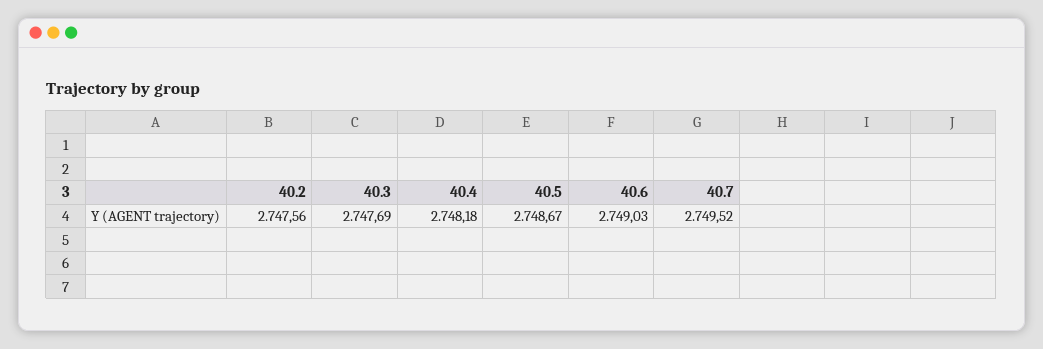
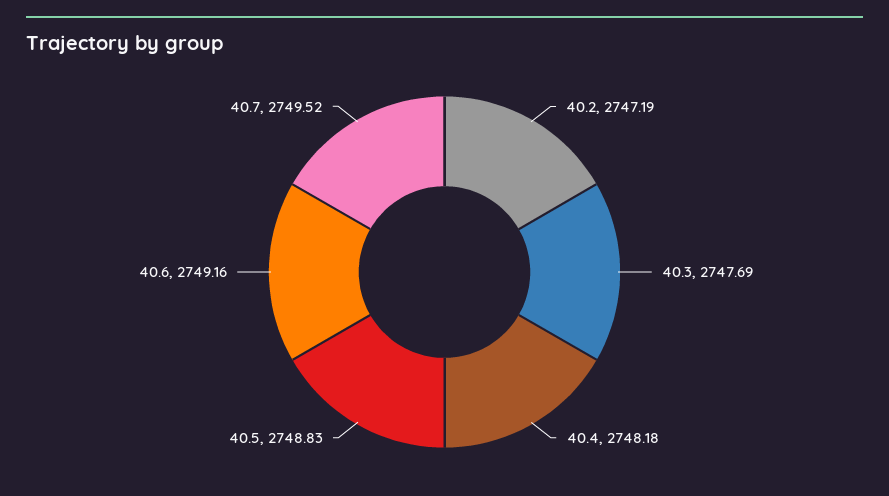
  {
-   "40.2": 2747.56,
+   "40.2": 2747.19,
    "40.3": 2747.69,
    "40.4": 2748.18,
-   "40.5": 2748.67,
+   "40.5": 2748.83,
-   "40.6": 2749.03,
+   "40.6": 2749.16,
    "40.7": 2749.52
  }

